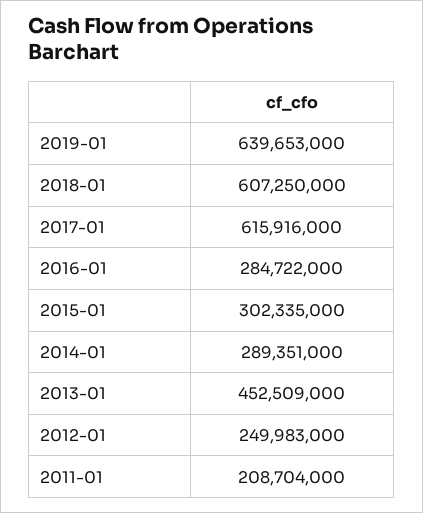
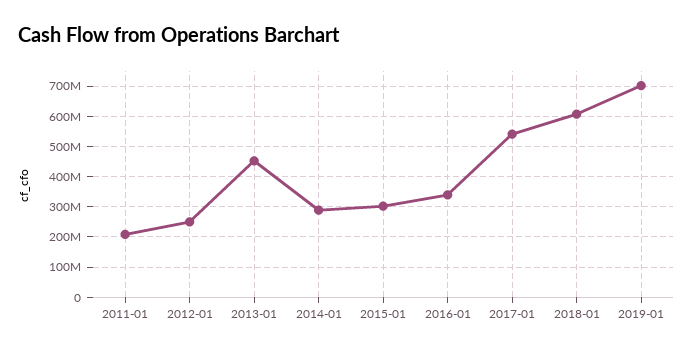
  {
-   "2019-01": 639653000,
+   "2019-01": 700000000,
    "2018-01": 607250000,
-   "2017-01": 615916000,
+   "2017-01": 540000000,
-   "2016-01": 284722000,
+   "2016-01": 340000000,
    "2015-01": 302335000,
    "2014-01": 289351000,
    "2013-01": 452509000,
    "2012-01": 249983000,
    "2011-01": 208704000
  }

